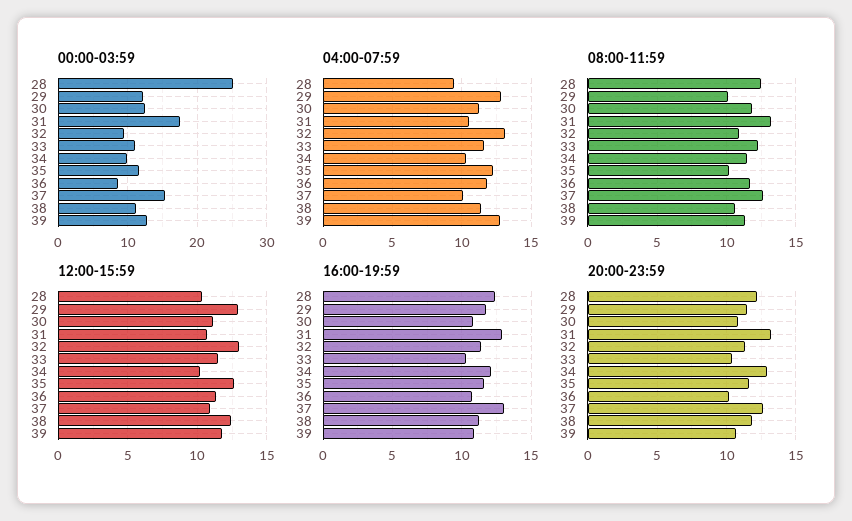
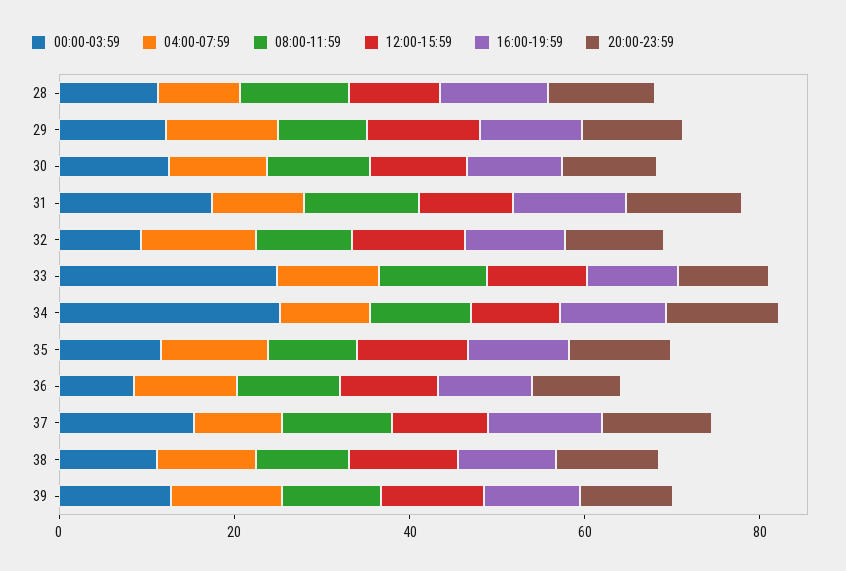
  {
    "00:00-03:59": {
-     "28": 25,
+     "28": 10,
      "29": 12,
      "30": 13,
      "31": 17,
      "32": 9,
-     "33": 11,
+     "33": 25,
-     "34": 10,
+     "34": 25,
      "35": 12,
      "36": 9,
      "37": 15,
      "38": 11,
      "39": 13
    },
    "04:00-07:59": {
      "28": 9.5,
      "29": 13,
      "30": 11,
      "31": 10.5,
      "32": 13,
      "33": 11.5,
      "34": 10.5,
      "35": 12,
      "36": 12,
      "37": 10,
      "38": 11.5,
      "39": 12.5
    },
    "08:00-11:59": {
      "28": 12.5,
      "29": 10,
      "30": 12,
      "31": 13,
      "32": 11,
      "33": 12.5,
      "34": 11.5,
      "35": 10,
      "36": 11.5,
      "37": 12.5,
      "38": 10.5,
      "39": 11.5
    },
    "12:00-15:59": {
      "28": 10.5,
      "29": 13,
      "30": 11,
      "31": 10.5,
      "32": 13,
      "33": 11.5,
      "34": 10,
      "35": 12.5,
      "36": 11.5,
      "37": 11,
      "38": 12.5,
      "39": 12
    },
    "16:00-19:59": {
      "28": 12.5,
      "29": 11.5,
      "30": 11,
      "31": 13,
      "32": 11.5,
      "33": 10.5,
      "34": 12,
      "35": 11.5,
      "36": 10.5,
      "37": 13,
      "38": 11,
      "39": 11
    },
    "20:00-23:59": {
      "28": 12,
      "29": 11.5,
      "30": 11,
      "31": 13,
      "32": 11.5,
      "33": 10.5,
      "34": 13,
      "35": 11.5,
      "36": 10,
      "37": 12.5,
      "38": 12,
      "39": 10.5
    }
  }

